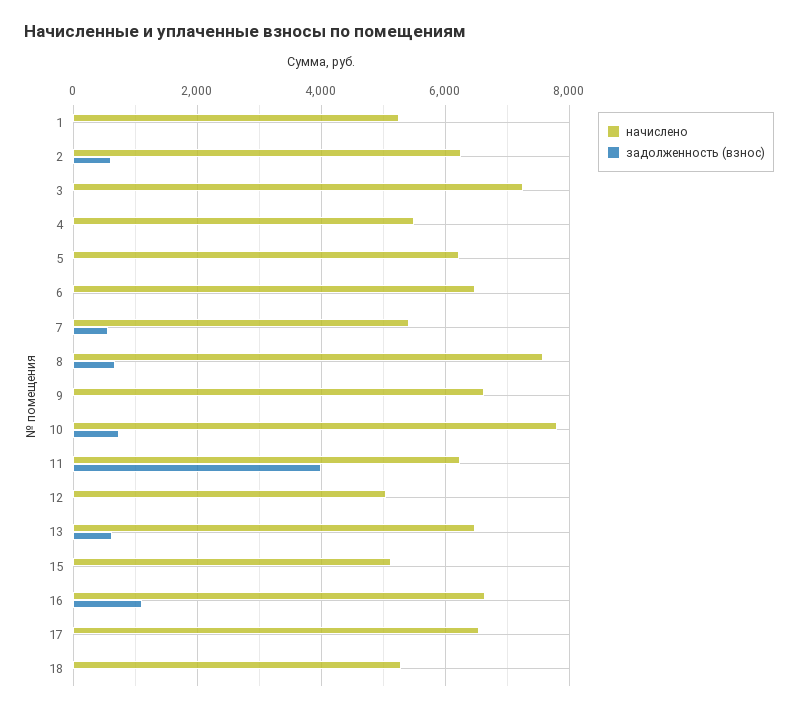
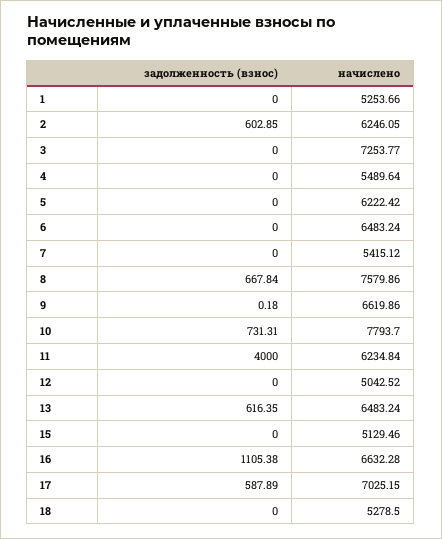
  {
    "начислено": {
      "1": 5253.66,
      "2": 6246.05,
      "3": 7253.77,
      "4": 5489.64,
      "5": 6222.42,
      "6": 6483.24,
      "7": 5415.12,
      "8": 7579.86,
      "9": 6619.86,
      "10": 7793.7,
      "11": 6234.84,
      "12": 5042.52,
      "13": 6483.24,
      "15": 5129.46,
      "16": 6632.28,
-     "17": 6600,
+     "17": 7025.15,
      "18": 5278.5
    },
    "задолженность (взнос)": {
      "1": 0,
      "2": 602.85,
      "3": 0,
      "4": 0,
      "5": 0,
      "6": 0,
-     "7": 600,
+     "7": 0,
      "8": 667.84,
      "9": 0.18,
      "10": 731.31,
      "11": 4000,
      "12": 0,
      "13": 616.35,
      "15": 0,
      "16": 1105.38,
-     "17": 0,
+     "17": 587.89,
      "18": 0
    }
  }

